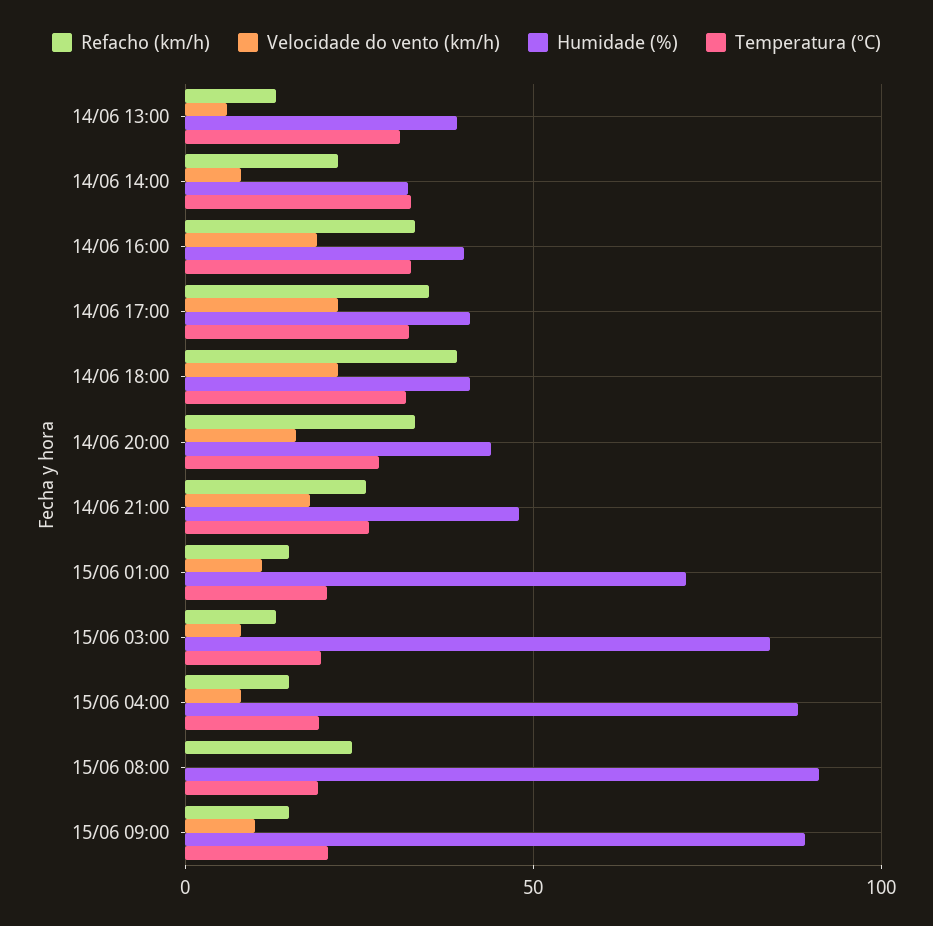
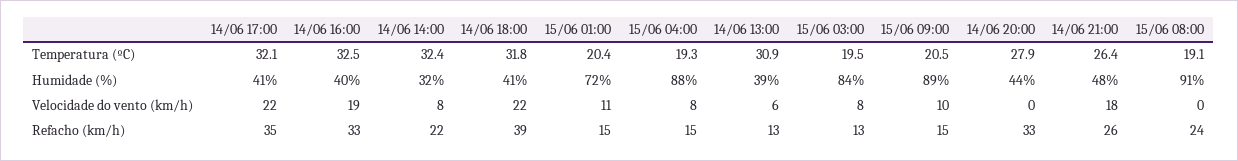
  {
    "Refacho (km/h)": {
      "14/06 13:00": 13,
      "14/06 14:00": 22,
      "14/06 16:00": 33,
      "14/06 17:00": 35,
      "14/06 18:00": 39,
      "14/06 20:00": 33,
      "14/06 21:00": 26,
      "15/06 01:00": 15,
      "15/06 03:00": 13,
      "15/06 04:00": 15,
      "15/06 08:00": 24,
      "15/06 09:00": 15
    },
    "Velocidade do vento (km/h)": {
      "14/06 13:00": 6,
      "14/06 14:00": 8,
      "14/06 16:00": 19,
      "14/06 17:00": 22,
      "14/06 18:00": 22,
-     "14/06 20:00": 15,
+     "14/06 20:00": 0,
      "14/06 21:00": 18,
      "15/06 01:00": 11,
      "15/06 03:00": 8,
      "15/06 04:00": 8,
      "15/06 08:00": 0,
      "15/06 09:00": 10
    },
    "Humidade (%)": {
      "14/06 13:00": 39,
      "14/06 14:00": 32,
      "14/06 16:00": 40,
      "14/06 17:00": 41,
      "14/06 18:00": 41,
      "14/06 20:00": 44,
      "14/06 21:00": 48,
      "15/06 01:00": 72,
      "15/06 03:00": 84,
      "15/06 04:00": 88,
      "15/06 08:00": 91,
      "15/06 09:00": 89
    },
    "Temperatura (ºC)": {
      "14/06 13:00": 30.9,
      "14/06 14:00": 32.4,
      "14/06 16:00": 32.5,
      "14/06 17:00": 32.1,
      "14/06 18:00": 31.8,
      "14/06 20:00": 27.9,
      "14/06 21:00": 26.4,
      "15/06 01:00": 20.4,
      "15/06 03:00": 19.5,
      "15/06 04:00": 19.3,
      "15/06 08:00": 19.1,
      "15/06 09:00": 20.5
    }
  }

